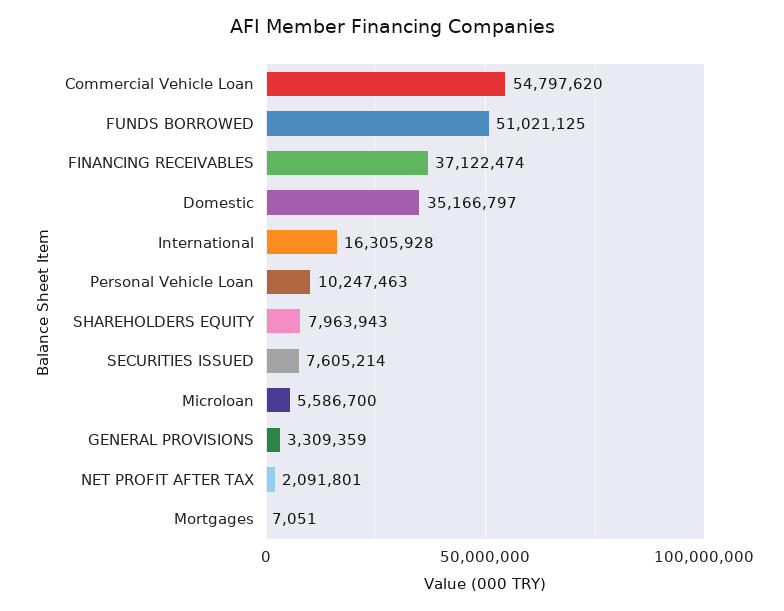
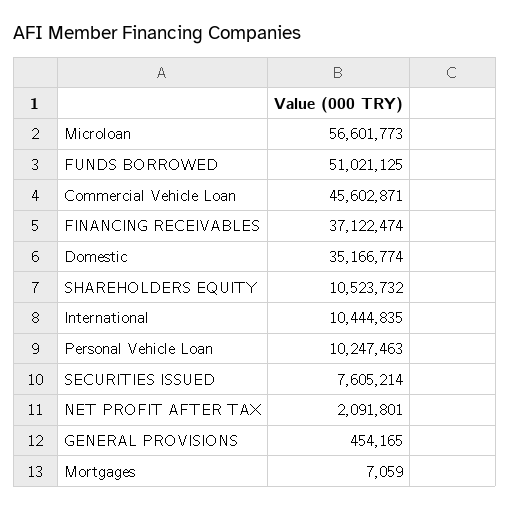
  {
-   "Commercial Vehicle Loan": 54797620,
+   "Commercial Vehicle Loan": 45602871,
    "FUNDS BORROWED": 51021125,
    "FINANCING RECEIVABLES": 37122474,
-   "Domestic": 35166797,
+   "Domestic": 35166774,
-   "International": 16305928,
+   "International": 10444835,
    "Personal Vehicle Loan": 10247463,
-   "SHAREHOLDERS EQUITY": 7963943,
+   "SHAREHOLDERS EQUITY": 10523732,
    "SECURITIES ISSUED": 7605214,
-   "Microloan": 5586700,
+   "Microloan": 56601773,
-   "GENERAL PROVISIONS": 3309359,
+   "GENERAL PROVISIONS": 454165,
    "NET PROFIT AFTER TAX": 2091801,
-   "Mortgages": 7051
+   "Mortgages": 7059
  }

